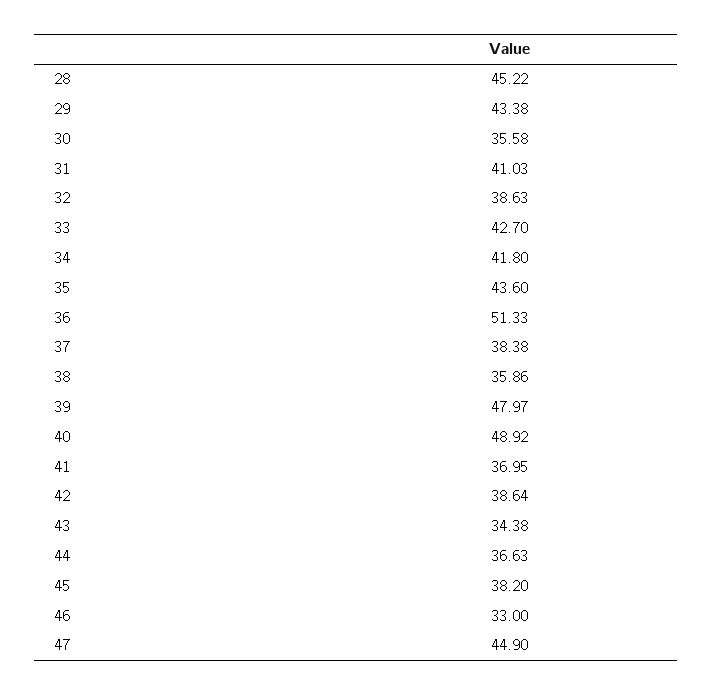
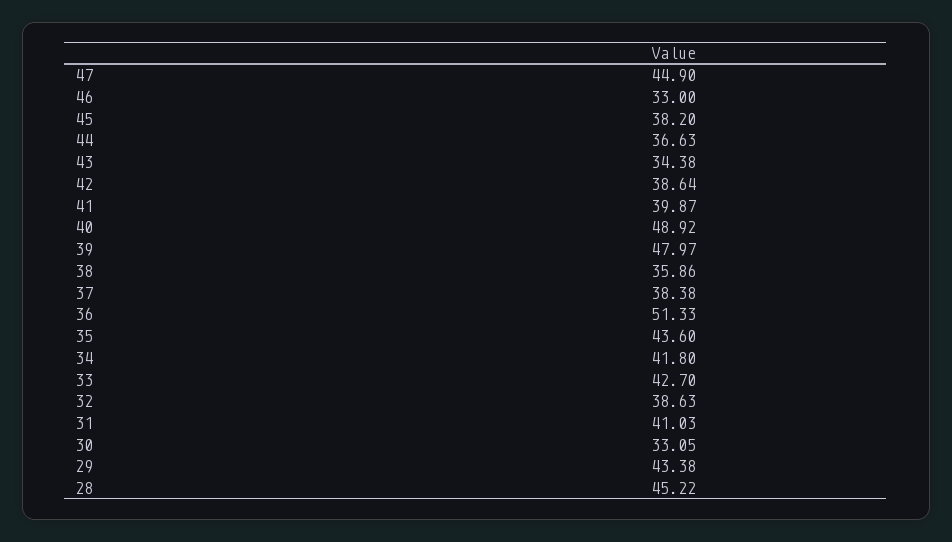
  {
    "28": 45.22,
    "29": 43.38,
-   "30": 35.58,
+   "30": 33.05,
    "31": 41.03,
    "32": 38.63,
    "33": 42.7,
    "34": 41.8,
    "35": 43.6,
    "36": 51.33,
    "37": 38.38,
    "38": 35.86,
    "39": 47.97,
    "40": 48.92,
-   "41": 36.95,
+   "41": 39.87,
    "42": 38.64,
    "43": 34.38,
    "44": 36.63,
    "45": 38.2,
    "46": 33,
    "47": 44.9
  }

